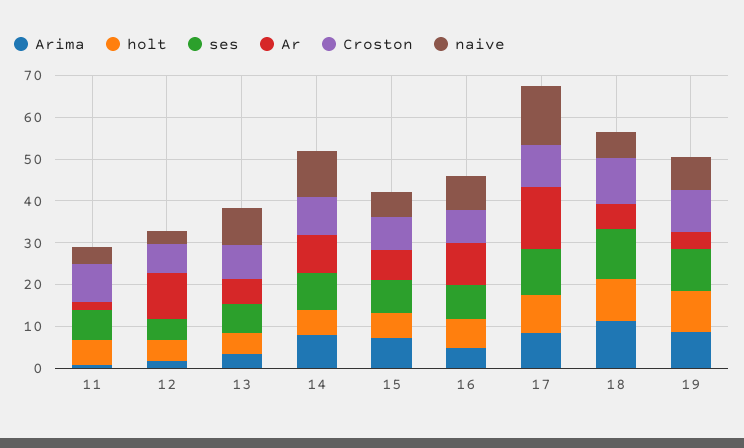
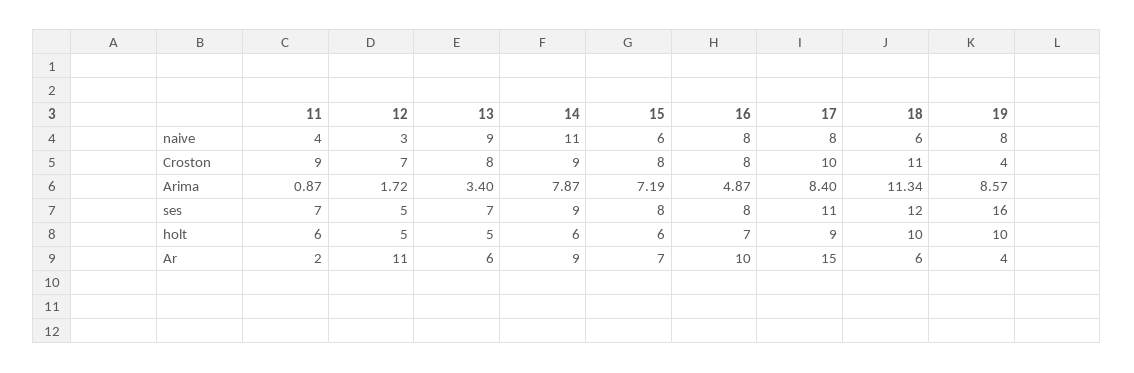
  {
    "Arima": {
      "11": 0.87,
      "12": 1.72,
      "13": 3.4,
      "14": 7.87,
      "15": 7.19,
      "16": 4.87,
      "17": 8.4,
      "18": 11.34,
      "19": 8.57
    },
    "holt": {
      "11": 6,
      "12": 5,
      "13": 5,
      "14": 6,
      "15": 6,
      "16": 7,
      "17": 9,
      "18": 10,
      "19": 10
    },
    "ses": {
      "11": 7,
      "12": 5,
      "13": 7,
      "14": 9,
      "15": 8,
      "16": 8,
      "17": 11,
      "18": 12,
-     "19": 10
+     "19": 16
    },
    "Ar": {
      "11": 2,
      "12": 11,
      "13": 6,
      "14": 9,
      "15": 7,
      "16": 10,
      "17": 15,
      "18": 6,
      "19": 4
    },
    "Croston": {
      "11": 9,
      "12": 7,
      "13": 8,
      "14": 9,
      "15": 8,
      "16": 8,
      "17": 10,
      "18": 11,
-     "19": 10
+     "19": 4
    },
    "naive": {
      "11": 4,
      "12": 3,
      "13": 9,
      "14": 11,
      "15": 6,
      "16": 8,
-     "17": 14,
+     "17": 8,
      "18": 6,
      "19": 8
    }
  }

